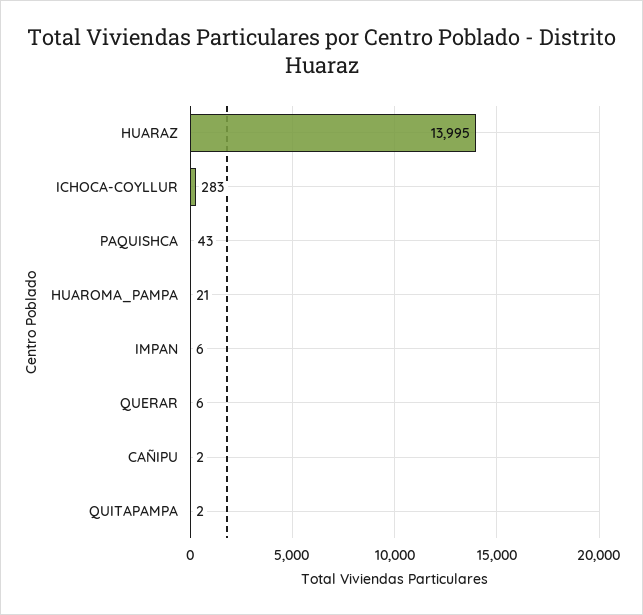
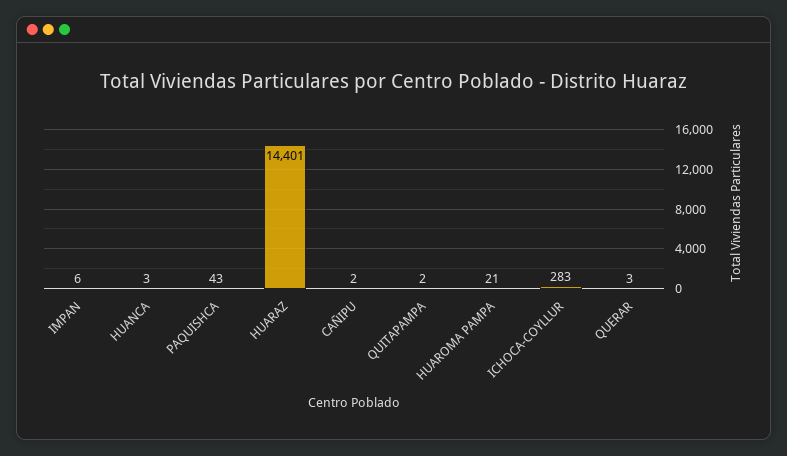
  {
-   "HUARAZ": 13995,
+   "HUARAZ": 14401,
    "ICHOCA-COYLLUR": 283,
    "PAQUISHCA": 43,
    "HUAROMA_PAMPA": 21,
    "IMPAN": 6,
-   "QUERAR": 6,
+   "QUERAR": 3,
    "CAÑIPU": 2,
-   "QUITAPAMPA": 2
+   "QUITAPAMPA": 2,
+   "HUANCA": 3
  }

